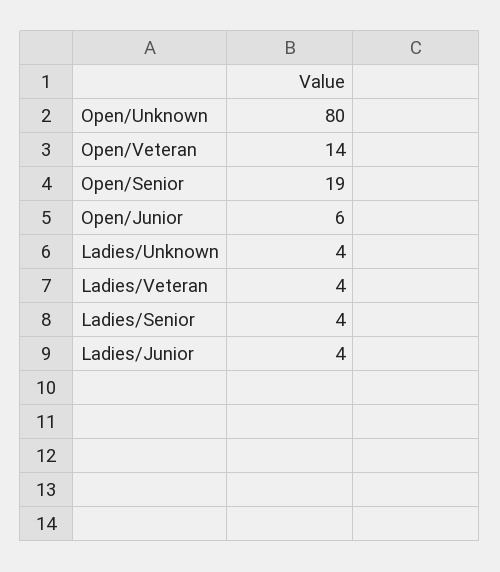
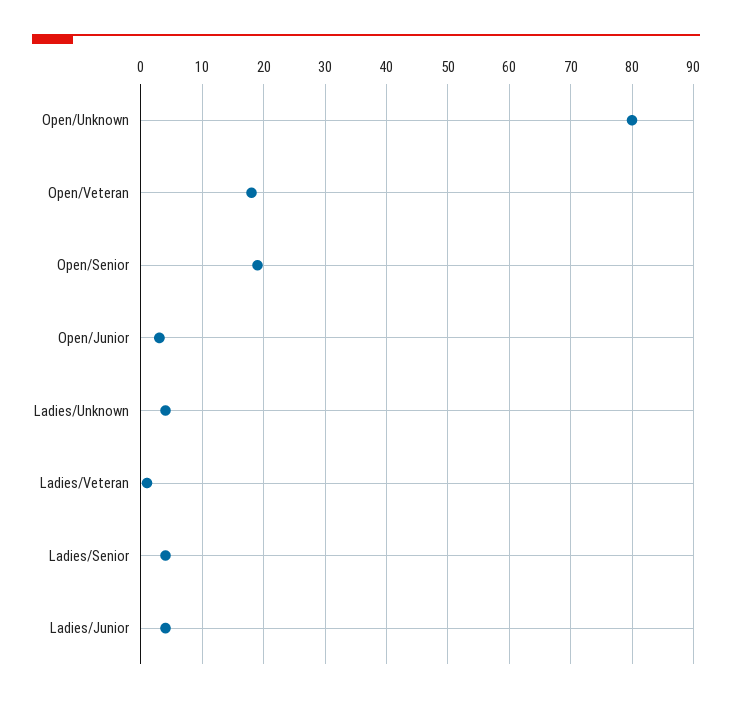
  {
    "Open/Unknown": 80,
-   "Open/Veteran": 14,
+   "Open/Veteran": 18,
    "Open/Senior": 19,
-   "Open/Junior": 6,
+   "Open/Junior": 3,
    "Ladies/Unknown": 4,
-   "Ladies/Veteran": 4,
+   "Ladies/Veteran": 1,
    "Ladies/Senior": 4,
    "Ladies/Junior": 4
  }

